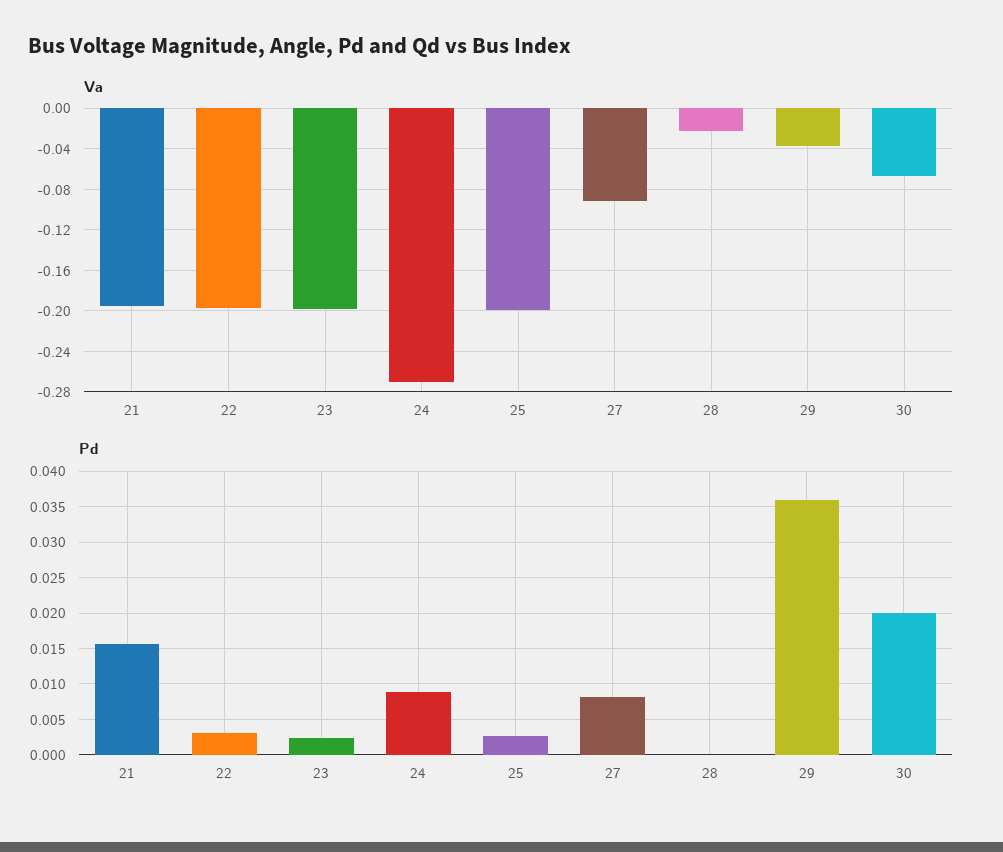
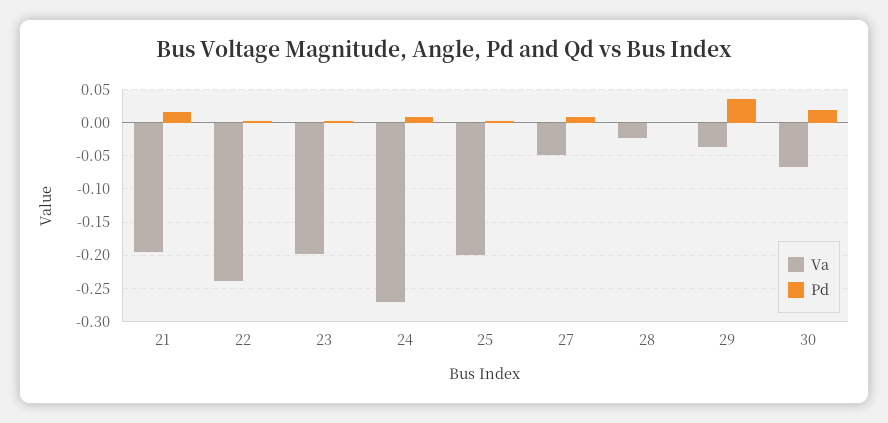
  {
    "Va": {
      "21": -0.2,
-     "22": -0.2,
+     "22": -0.24,
      "23": -0.2,
      "24": -0.27,
      "25": -0.2,
-     "27": -0.09,
+     "27": -0.05,
      "28": -0.02,
      "29": -0.04,
      "30": -0.07
    },
    "Pd": {
      "21": 0.016,
      "22": 0.003,
      "23": 0.002,
      "24": 0.009,
      "25": 0.003,
      "27": 0.008,
      "28": 0,
      "29": 0.036,
      "30": 0.02
    }
  }

